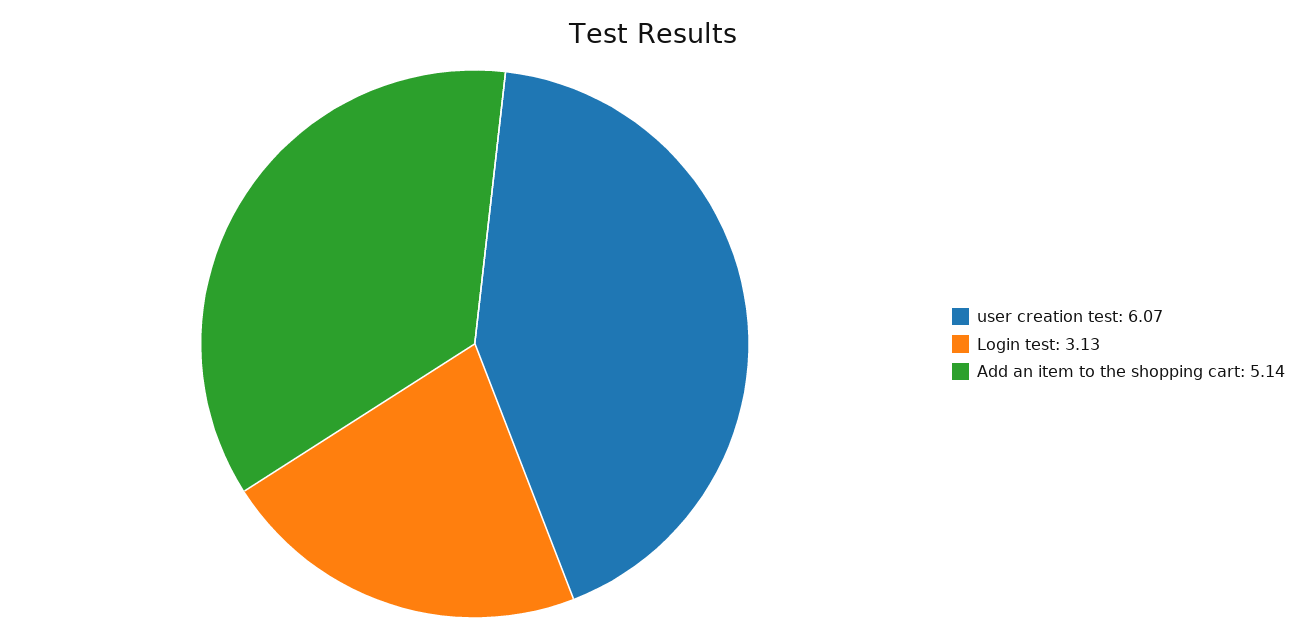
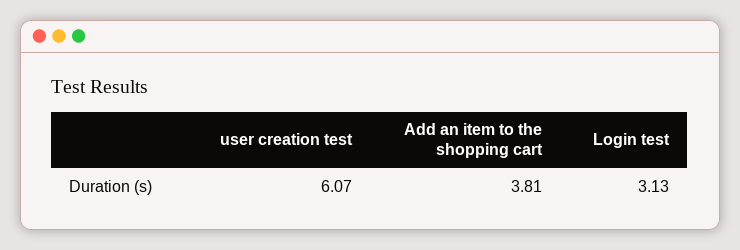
  {
    "user creation test": 6.07,
    "Login test": 3.13,
-   "Add an item to the shopping cart": 5.14
+   "Add an item to the shopping cart": 3.81
  }

